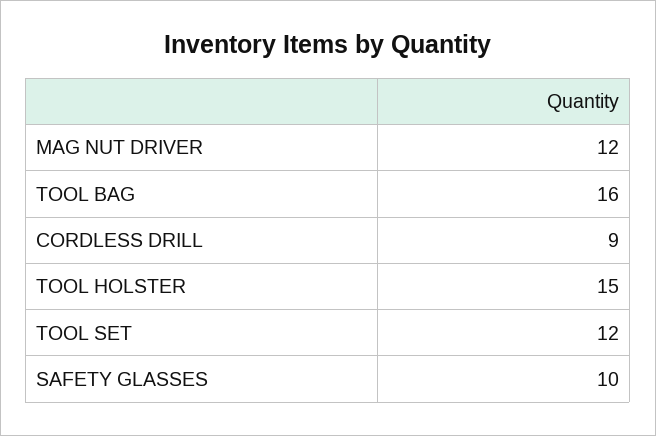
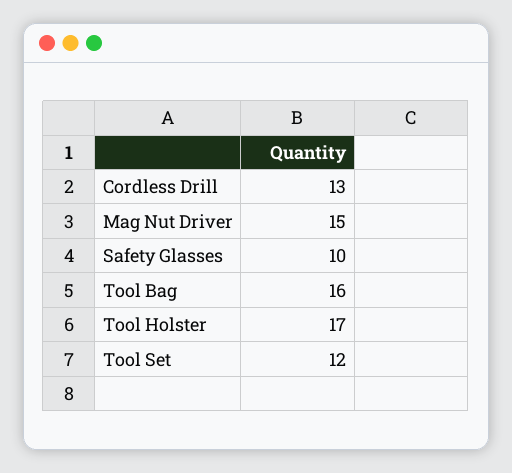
  {
-   "MAG NUT DRIVER": 12,
+   "MAG NUT DRIVER": 15,
    "TOOL BAG": 16,
-   "CORDLESS DRILL": 9,
+   "CORDLESS DRILL": 13,
-   "TOOL HOLSTER": 15,
+   "TOOL HOLSTER": 17,
    "TOOL SET": 12,
    "SAFETY GLASSES": 10
  }

